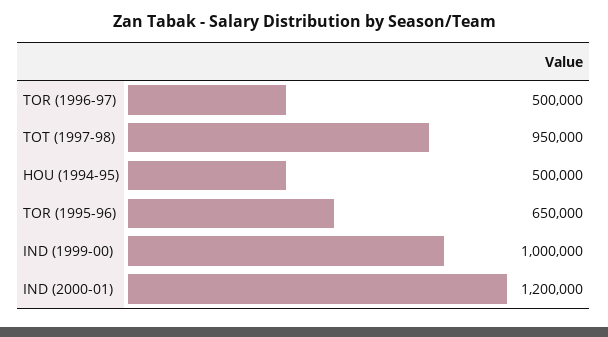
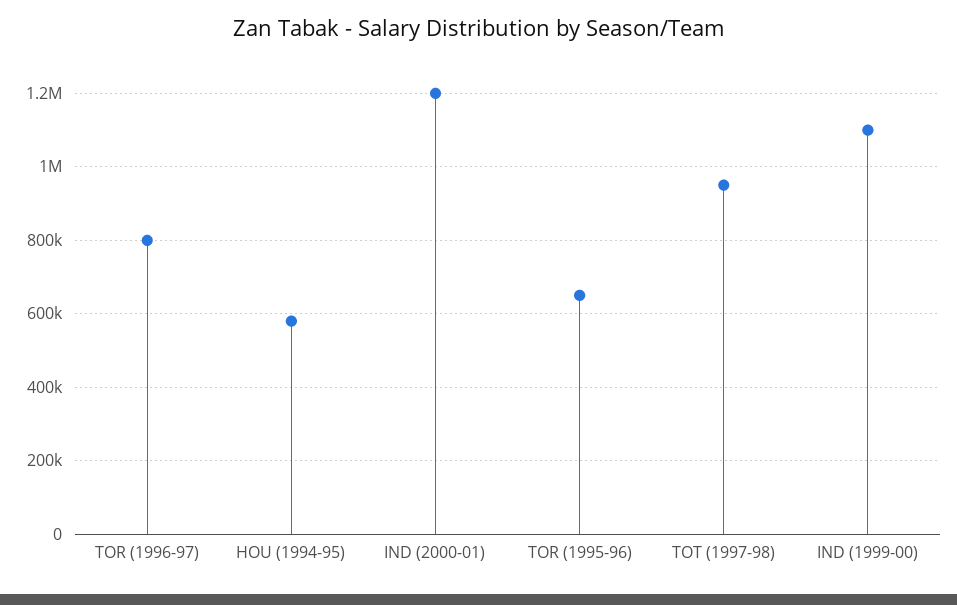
  {
-   "TOR (1996-97)": 500000,
+   "TOR (1996-97)": 800000,
    "TOT (1997-98)": 950000,
-   "HOU (1994-95)": 500000,
+   "HOU (1994-95)": 580000,
    "TOR (1995-96)": 650000,
-   "IND (1999-00)": 1000000,
+   "IND (1999-00)": 1100000,
    "IND (2000-01)": 1200000
  }

